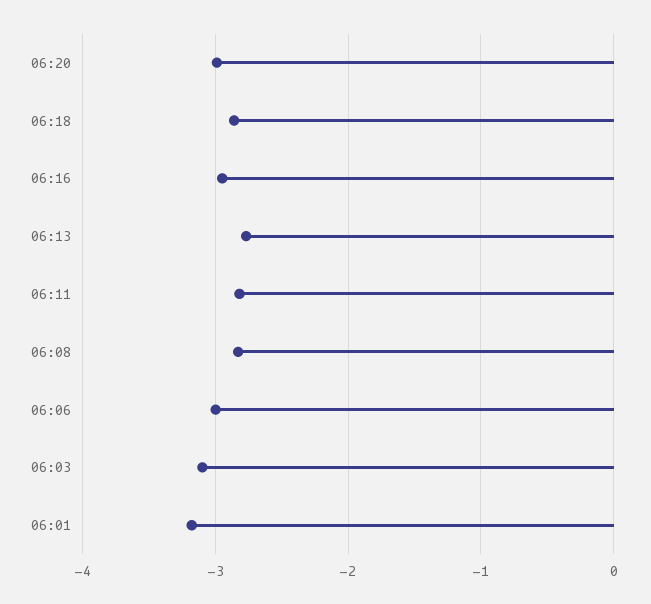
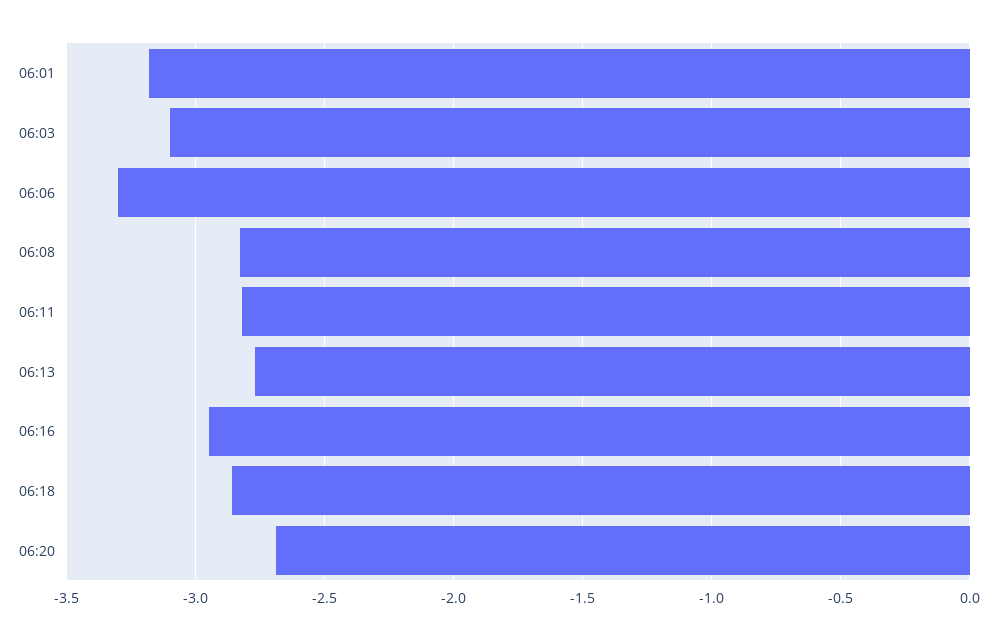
  {
-   "06:20": -3,
+   "06:20": -2.7,
    "06:18": -2.85,
    "06:16": -2.95,
    "06:13": -2.75,
    "06:11": -2.8,
    "06:08": -2.85,
-   "06:06": -3,
+   "06:06": -3.3,
    "06:03": -3.1,
    "06:01": -3.2
  }

